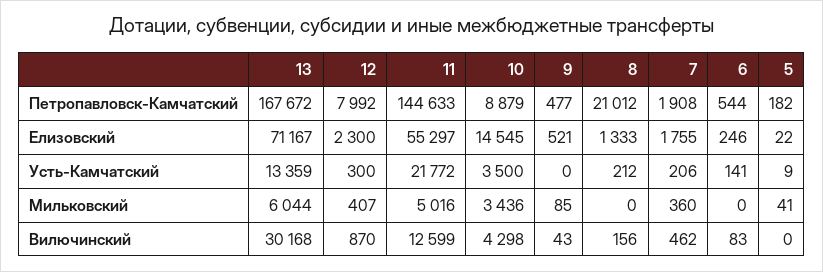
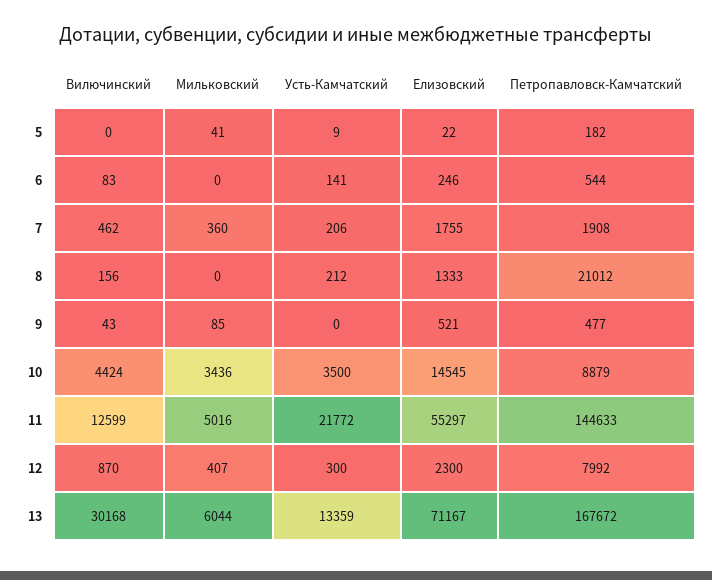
  {
    "13": {
      "Петропавловск-Камчатский": 167672,
      "Елизовский": 71167,
      "Усть-Камчатский": 13359,
      "Мильковский": 6044,
      "Вилючинский": 30168
    },
    "12": {
      "Петропавловск-Камчатский": 7992,
      "Елизовский": 2300,
      "Усть-Камчатский": 300,
      "Мильковский": 407,
      "Вилючинский": 870
    },
    "11": {
      "Петропавловск-Камчатский": 144633,
      "Елизовский": 55297,
      "Усть-Камчатский": 21772,
      "Мильковский": 5016,
      "Вилючинский": 12599
    },
    "10": {
      "Петропавловск-Камчатский": 8879,
      "Елизовский": 14545,
      "Усть-Камчатский": 3500,
      "Мильковский": 3436,
-     "Вилючинский": 4298
+     "Вилючинский": 4424
    },
    "9": {
      "Петропавловск-Камчатский": 477,
      "Елизовский": 521,
      "Усть-Камчатский": 0,
      "Мильковский": 85,
      "Вилючинский": 43
    },
    "8": {
      "Петропавловск-Камчатский": 21012,
      "Елизовский": 1333,
      "Усть-Камчатский": 212,
      "Мильковский": 0,
      "Вилючинский": 156
    },
    "7": {
      "Петропавловск-Камчатский": 1908,
      "Елизовский": 1755,
      "Усть-Камчатский": 206,
      "Мильковский": 360,
      "Вилючинский": 462
    },
    "6": {
      "Петропавловск-Камчатский": 544,
      "Елизовский": 246,
      "Усть-Камчатский": 141,
      "Мильковский": 0,
      "Вилючинский": 83
    },
    "5": {
      "Петропавловск-Камчатский": 182,
      "Елизовский": 22,
      "Усть-Камчатский": 9,
      "Мильковский": 41,
      "Вилючинский": 0
    }
  }

